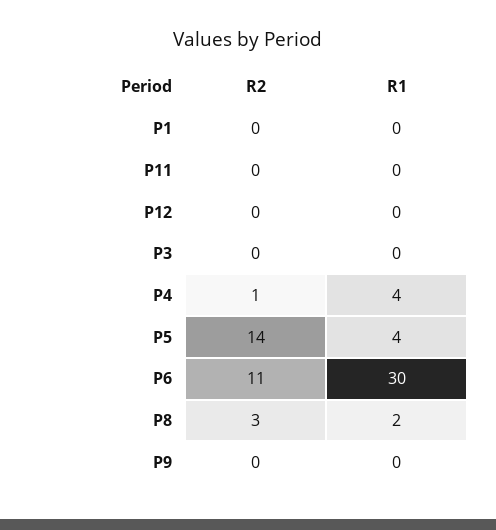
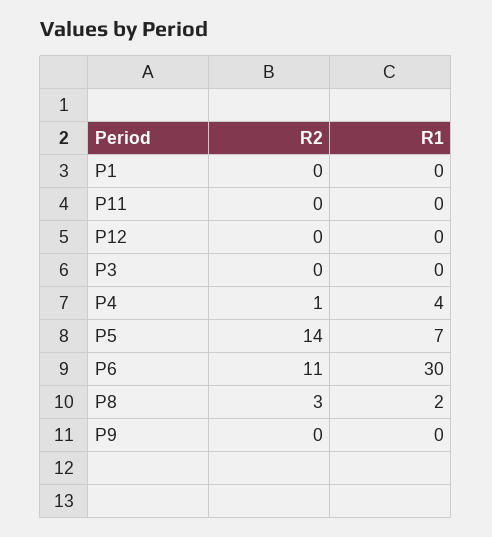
  {
    "R2": {
      "P1": 0,
      "P11": 0,
      "P12": 0,
      "P3": 0,
      "P4": 1,
      "P5": 14,
      "P6": 11,
      "P8": 3,
      "P9": 0
    },
    "R1": {
      "P1": 0,
      "P11": 0,
      "P12": 0,
      "P3": 0,
      "P4": 4,
-     "P5": 4,
+     "P5": 7,
      "P6": 30,
      "P8": 2,
      "P9": 0
    }
  }

